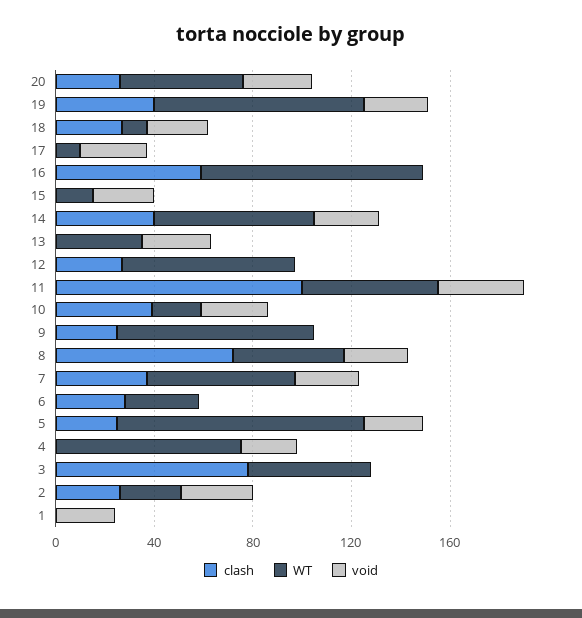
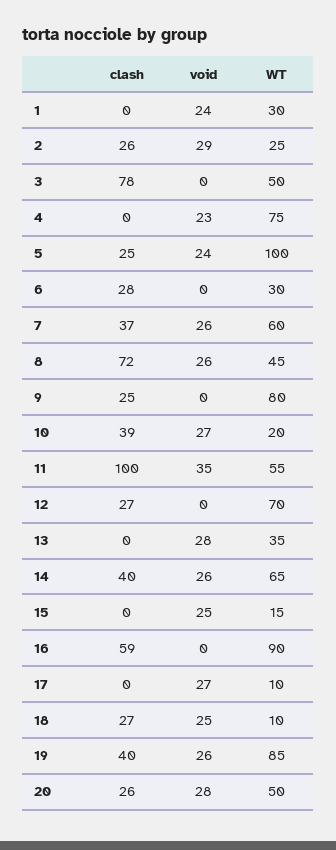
  {
    "clash": {
      "20": 26,
      "19": 40,
      "18": 27,
      "17": 0,
      "16": 59,
      "15": 0,
      "14": 40,
      "13": 0,
      "12": 27,
      "11": 100,
      "10": 39,
      "9": 25,
      "8": 72,
      "7": 37,
      "6": 28,
      "5": 25,
      "4": 0,
      "3": 78,
      "2": 26,
      "1": 0
    },
    "WT": {
      "20": 50,
      "19": 85,
      "18": 10,
      "17": 10,
      "16": 90,
      "15": 15,
      "14": 65,
      "13": 35,
      "12": 70,
      "11": 55,
      "10": 20,
      "9": 80,
      "8": 45,
      "7": 60,
      "6": 30,
      "5": 100,
      "4": 75,
      "3": 50,
      "2": 25,
-     "1": 0
+     "1": 30
    },
    "void": {
      "20": 28,
      "19": 26,
      "18": 25,
      "17": 27,
      "16": 0,
      "15": 25,
      "14": 26,
      "13": 28,
      "12": 0,
      "11": 35,
      "10": 27,
      "9": 0,
      "8": 26,
      "7": 26,
      "6": 0,
      "5": 24,
      "4": 23,
      "3": 0,
      "2": 29,
      "1": 24
    }
  }

